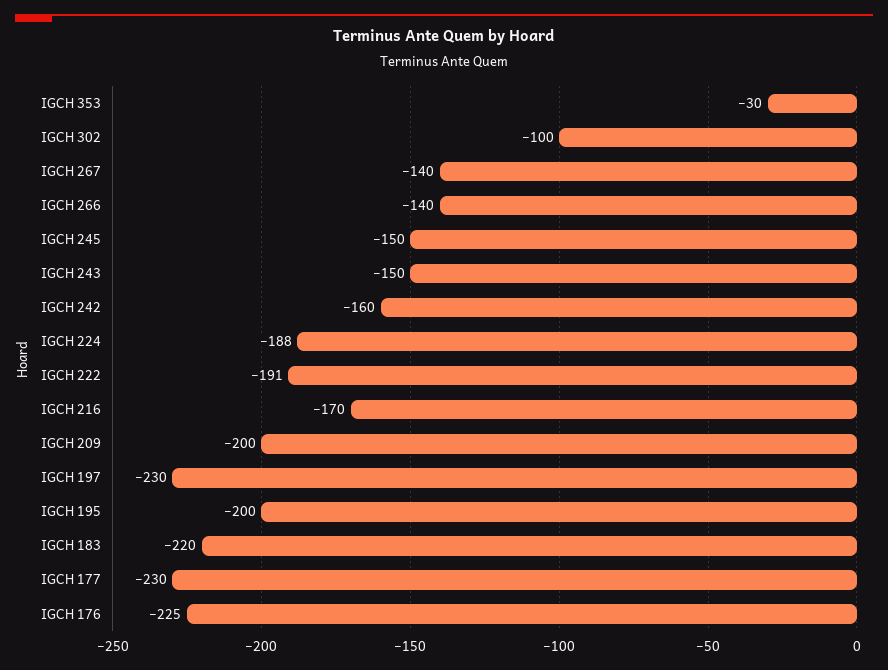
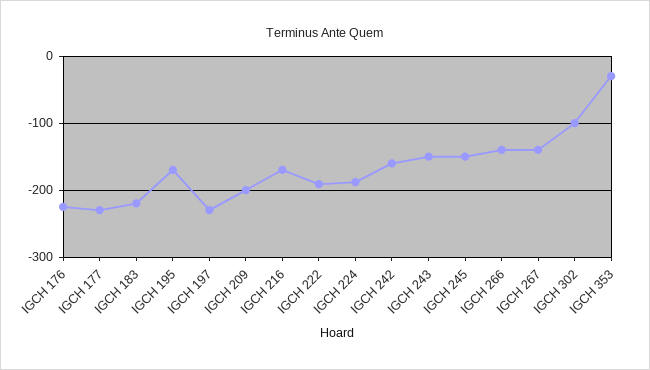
  {
    "IGCH 353": -30,
    "IGCH 302": -100,
    "IGCH 267": -140,
    "IGCH 266": -140,
    "IGCH 245": -150,
    "IGCH 243": -150,
    "IGCH 242": -160,
    "IGCH 224": -188,
    "IGCH 222": -191,
    "IGCH 216": -170,
    "IGCH 209": -200,
    "IGCH 197": -230,
-   "IGCH 195": -200,
+   "IGCH 195": -170,
    "IGCH 183": -220,
    "IGCH 177": -230,
    "IGCH 176": -225
  }

